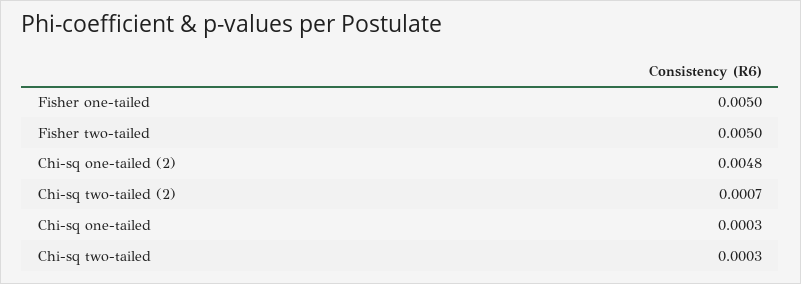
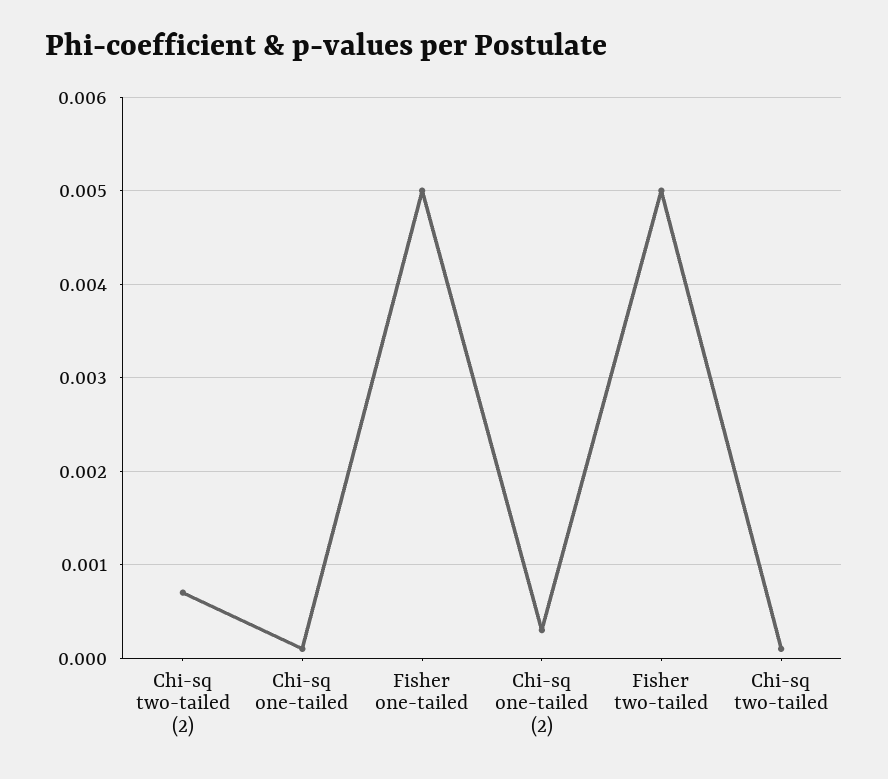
  {
    "Fisher one-tailed": 0.005,
    "Fisher two-tailed": 0.005,
-   "Chi-sq one-tailed (2)": 0.0048,
+   "Chi-sq one-tailed (2)": 0.0003,
    "Chi-sq two-tailed (2)": 0.0007,
-   "Chi-sq one-tailed": 0.0003,
+   "Chi-sq one-tailed": 0.0001,
-   "Chi-sq two-tailed": 0.0003
+   "Chi-sq two-tailed": 0.0001
  }

